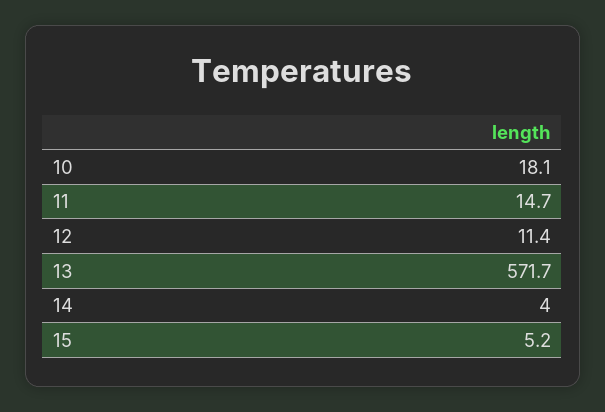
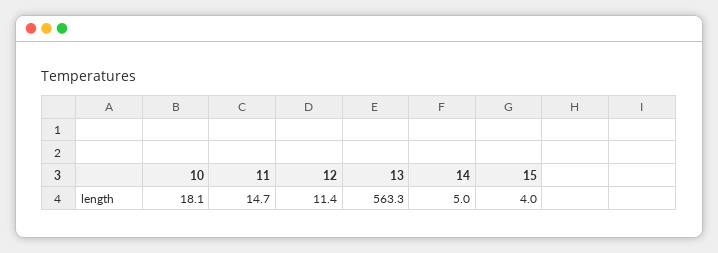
  {
    "10": 18.1,
    "11": 14.7,
    "12": 11.4,
-   "13": 571.7,
+   "13": 563.3,
-   "14": 4,
+   "14": 5,
-   "15": 5.2
+   "15": 4
  }

